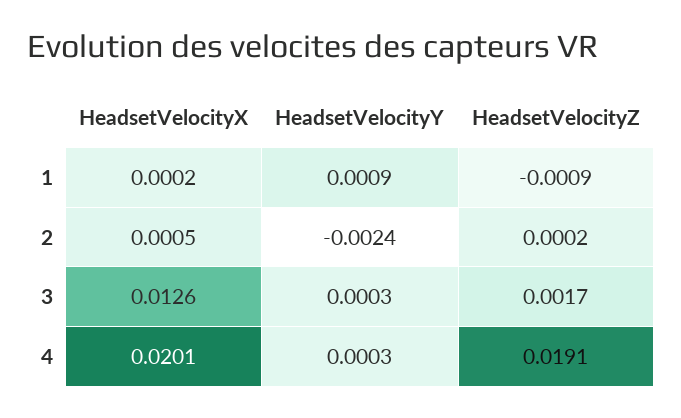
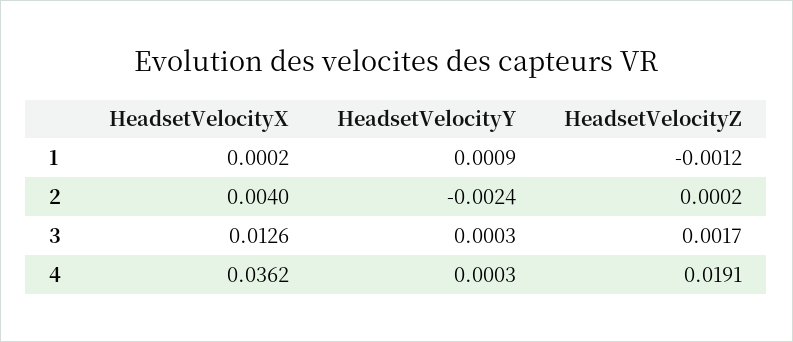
  {
    "HeadsetVelocityX": {
      "1": 0.0002,
-     "2": 0.0005,
+     "2": 0.004,
      "3": 0.0126,
-     "4": 0.0201
+     "4": 0.0362
    },
    "HeadsetVelocityY": {
      "1": 0.0009,
      "2": -0.0024,
      "3": 0.0003,
      "4": 0.0003
    },
    "HeadsetVelocityZ": {
-     "1": -0.0009,
+     "1": -0.0012,
      "2": 0.0002,
      "3": 0.0017,
      "4": 0.0191
    }
  }

